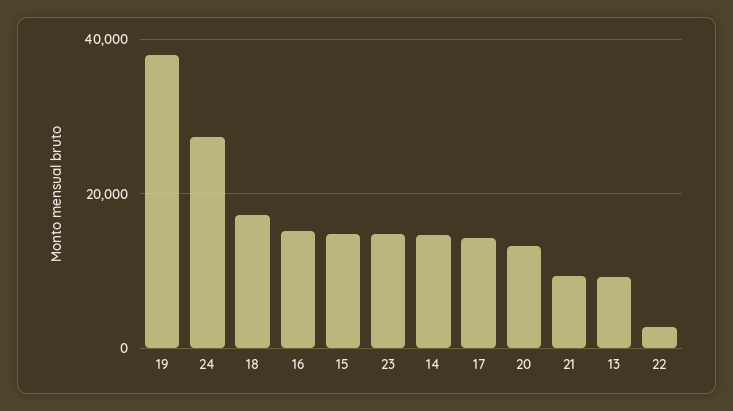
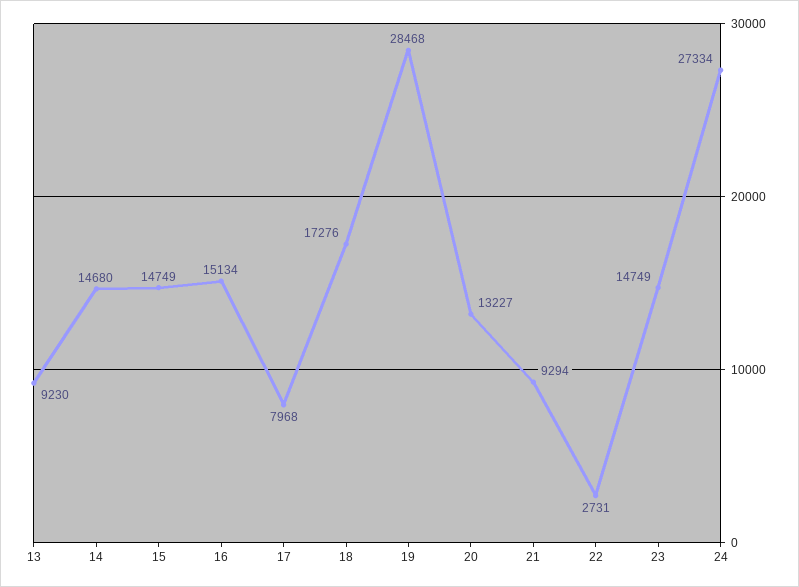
  {
-   "19": 38000,
+   "19": 28468,
    "24": 27334,
    "18": 17276,
    "16": 15134,
    "15": 14749,
    "23": 14749,
    "14": 14680,
-   "17": 14000,
+   "17": 7968,
    "20": 13227,
    "21": 9294,
    "13": 9230,
    "22": 2731
  }

